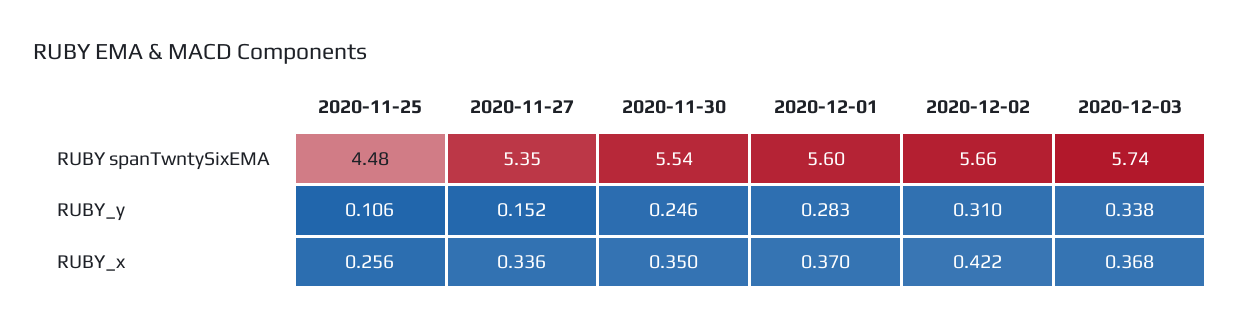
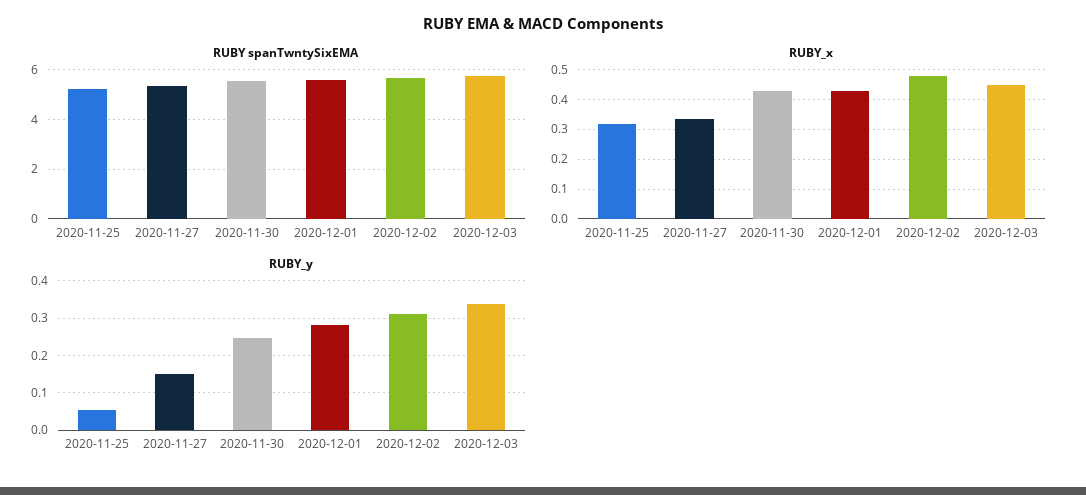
  {
    "RUBY spanTwntySixEMA": {
-     "2020-11-25": 4.48,
+     "2020-11-25": 5.25,
      "2020-11-27": 5.35,
      "2020-11-30": 5.54,
      "2020-12-01": 5.6,
      "2020-12-02": 5.66,
      "2020-12-03": 5.74
    },
    "RUBY_y": {
-     "2020-11-25": 0.106,
+     "2020-11-25": 0.06,
      "2020-11-27": 0.152,
      "2020-11-30": 0.246,
      "2020-12-01": 0.283,
      "2020-12-02": 0.31,
      "2020-12-03": 0.338
    },
    "RUBY_x": {
-     "2020-11-25": 0.256,
+     "2020-11-25": 0.325,
      "2020-11-27": 0.336,
-     "2020-11-30": 0.35,
+     "2020-11-30": 0.425,
-     "2020-12-01": 0.37,
+     "2020-12-01": 0.425,
-     "2020-12-02": 0.422,
+     "2020-12-02": 0.475,
-     "2020-12-03": 0.368
+     "2020-12-03": 0.45
    }
  }

